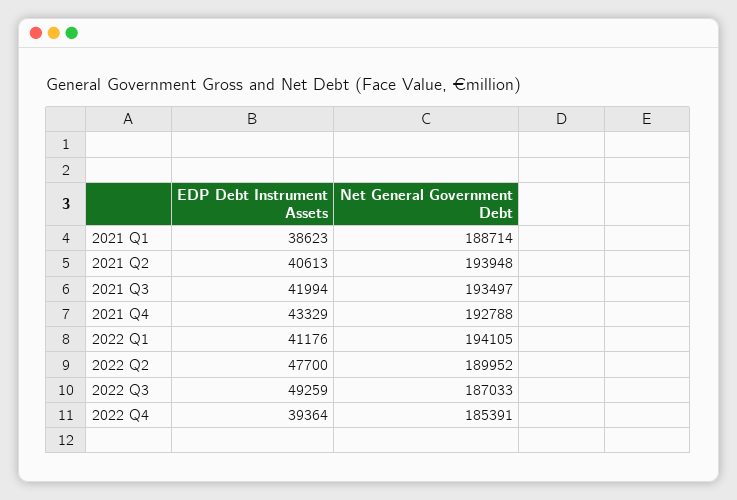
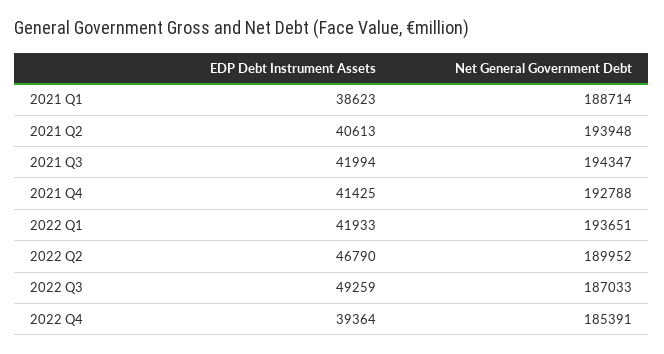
  {
    "EDP Debt Instrument Assets": {
      "2021 Q1": 38623,
      "2021 Q2": 40613,
      "2021 Q3": 41994,
-     "2021 Q4": 43329,
+     "2021 Q4": 41425,
-     "2022 Q1": 41176,
+     "2022 Q1": 41933,
-     "2022 Q2": 47700,
+     "2022 Q2": 46790,
      "2022 Q3": 49259,
      "2022 Q4": 39364
    },
    "Net General Government Debt": {
      "2021 Q1": 188714,
      "2021 Q2": 193948,
-     "2021 Q3": 193497,
+     "2021 Q3": 194347,
      "2021 Q4": 192788,
-     "2022 Q1": 194105,
+     "2022 Q1": 193651,
      "2022 Q2": 189952,
      "2022 Q3": 187033,
      "2022 Q4": 185391
    }
  }

